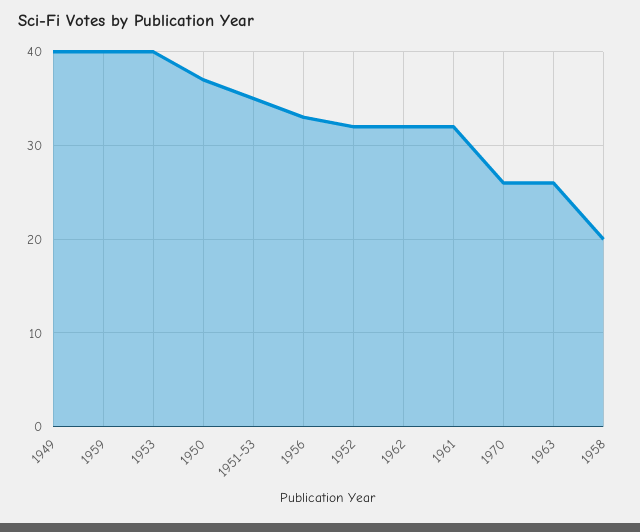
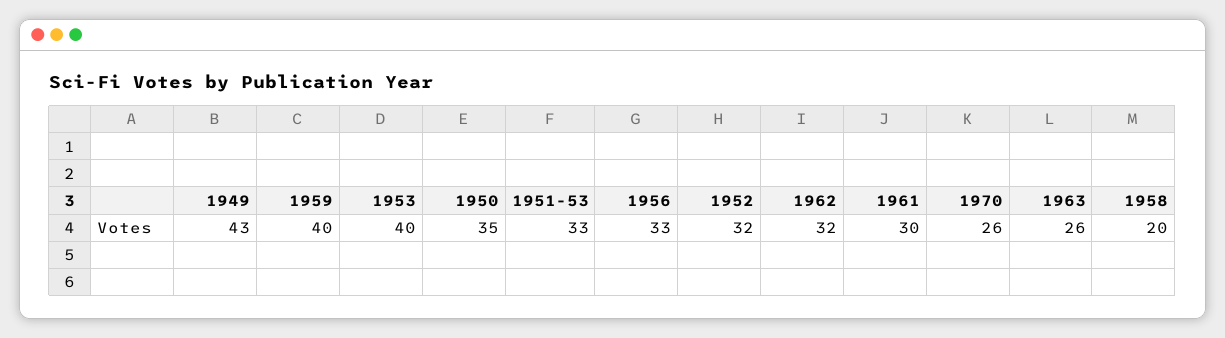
  {
-   "1949": 40,
+   "1949": 43,
    "1959": 40,
    "1953": 40,
-   "1950": 37,
+   "1950": 35,
-   "1951-53": 35,
+   "1951-53": 33,
    "1956": 33,
    "1952": 32,
    "1962": 32,
-   "1961": 32,
+   "1961": 30,
    "1970": 26,
    "1963": 26,
    "1958": 20
  }

